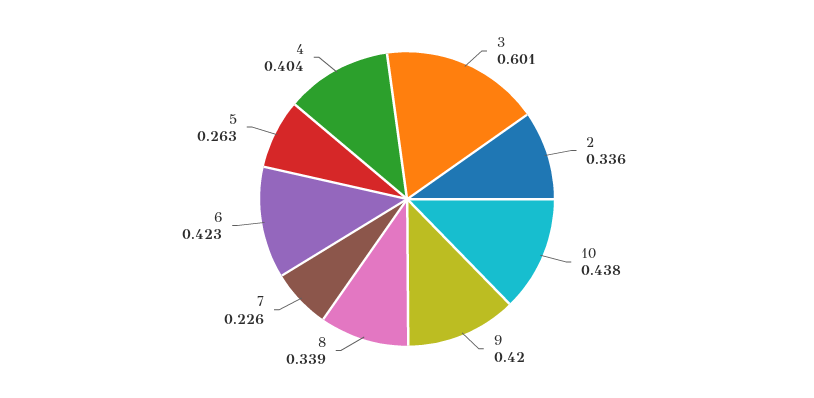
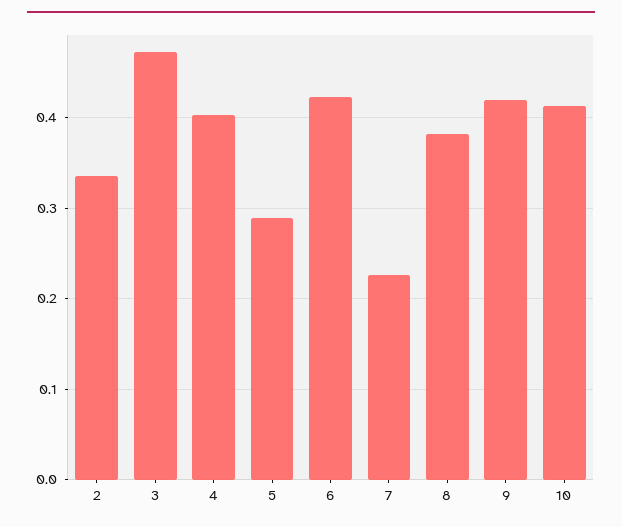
  {
-   "3": 0.601,
+   "3": 0.47,
    "2": 0.336,
-   "10": 0.438,
+   "10": 0.41,
    "9": 0.42,
-   "8": 0.339,
+   "8": 0.38,
    "7": 0.226,
    "6": 0.423,
-   "5": 0.263,
+   "5": 0.29,
    "4": 0.404
  }

